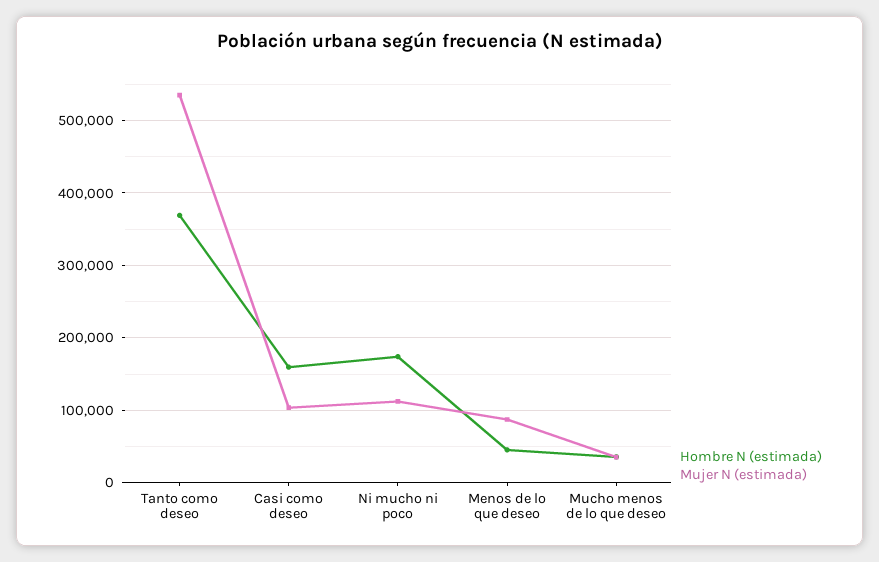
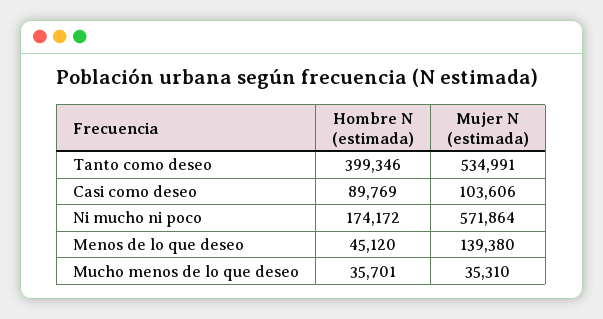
  {
    "Hombre N (estimada)": {
-     "Tanto como deseo": 370000,
+     "Tanto como deseo": 399346,
-     "Casi como deseo": 160000,
+     "Casi como deseo": 89769,
      "Ni mucho ni poco": 174172,
      "Menos de lo que deseo": 45120,
      "Mucho menos de lo que deseo": 35701
    },
    "Mujer N (estimada)": {
      "Tanto como deseo": 534991,
      "Casi como deseo": 103606,
-     "Ni mucho ni poco": 110000,
+     "Ni mucho ni poco": 571864,
-     "Menos de lo que deseo": 90000,
+     "Menos de lo que deseo": 139380,
      "Mucho menos de lo que deseo": 35310
    }
  }

